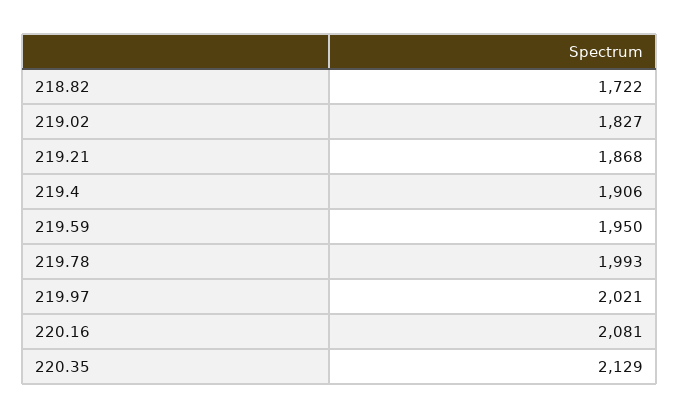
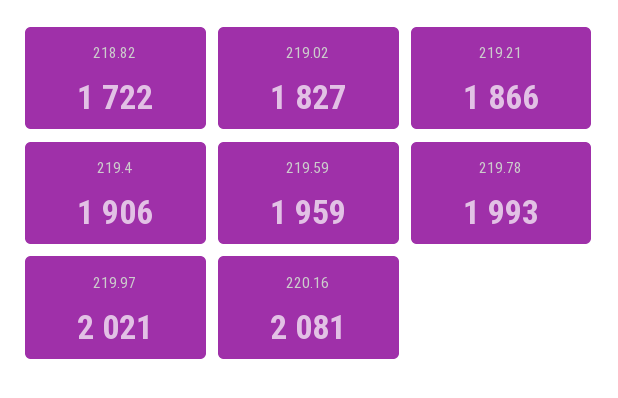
  {
    "218.82": 1722,
    "219.02": 1827,
-   "219.21": 1868,
+   "219.21": 1866,
    "219.4": 1906,
-   "219.59": 1950,
+   "219.59": 1959,
    "219.78": 1993,
    "219.97": 2021,
-   "220.16": 2081,
+   "220.16": 2081
-   "220.35": 2129
  }

